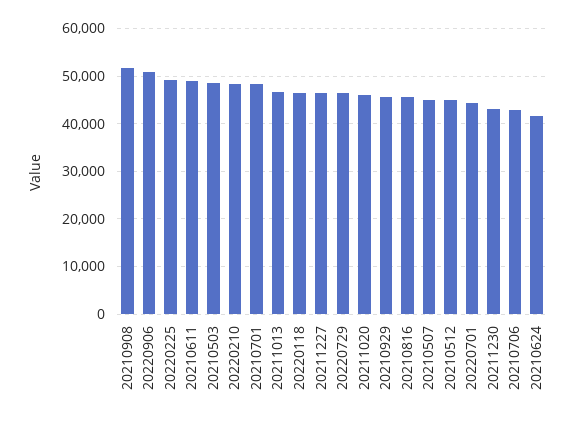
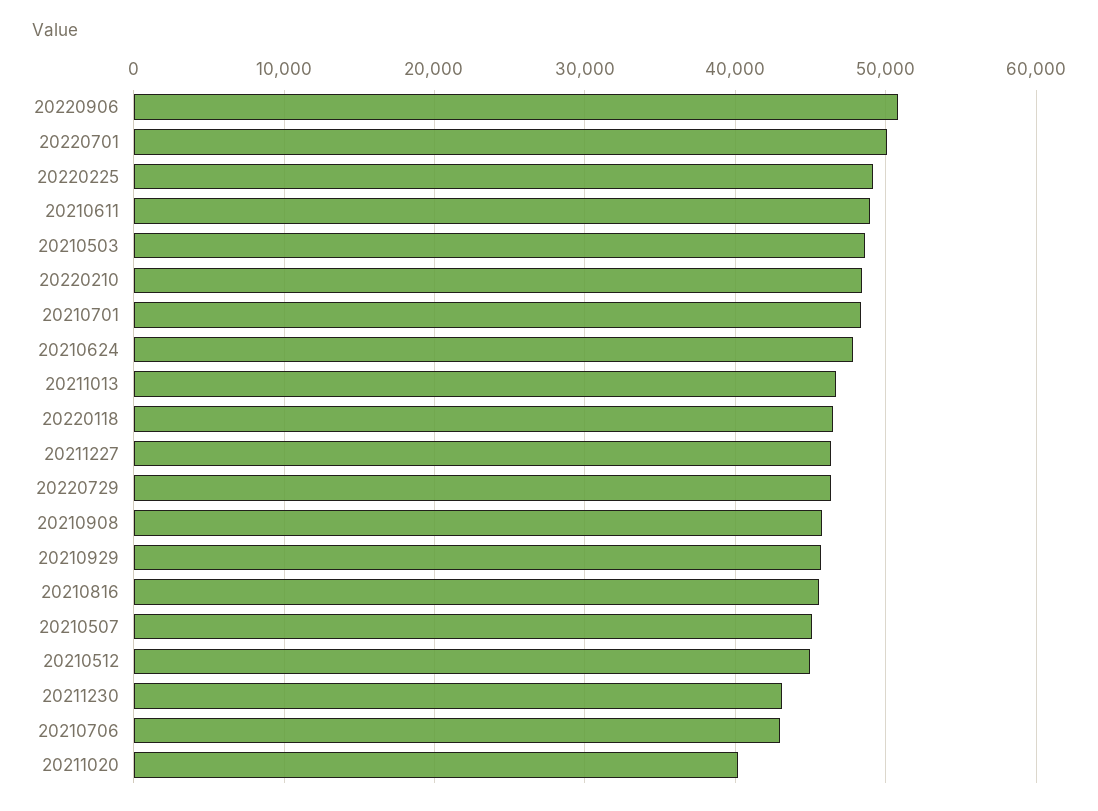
  {
-   "20210908": 52000,
+   "20210908": 46000,
    "20220906": 51000,
    "20220225": 49000,
    "20210611": 49000,
    "20210503": 49000,
    "20220210": 48000,
    "20210701": 48000,
    "20211013": 47000,
    "20220118": 47000,
    "20211227": 46000,
    "20220729": 46000,
-   "20211020": 46000,
+   "20211020": 40000,
    "20210929": 46000,
    "20210816": 46000,
    "20210507": 45000,
    "20210512": 45000,
-   "20220701": 44000,
+   "20220701": 50000,
    "20211230": 43000,
    "20210706": 43000,
-   "20210624": 42000
+   "20210624": 48000
  }

